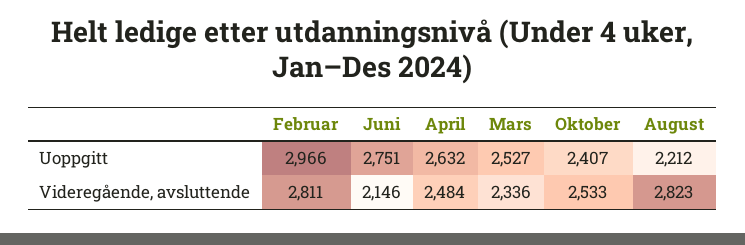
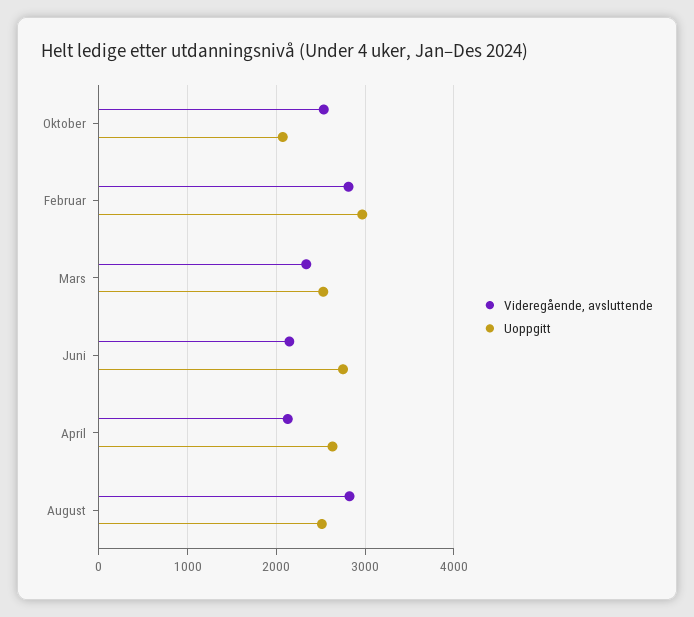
  {
    "Uoppgitt": {
      "Februar": 2966,
      "Juni": 2751,
      "April": 2632,
      "Mars": 2527,
-     "Oktober": 2407,
+     "Oktober": 2100,
-     "August": 2212
+     "August": 2500
    },
    "Videregående, avsluttende": {
      "Februar": 2811,
      "Juni": 2146,
-     "April": 2484,
+     "April": 2100,
      "Mars": 2336,
      "Oktober": 2533,
      "August": 2823
    }
  }

